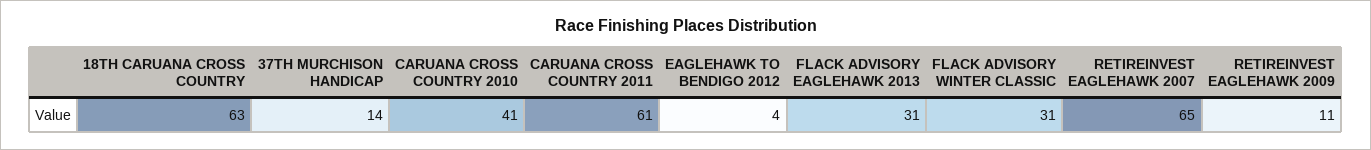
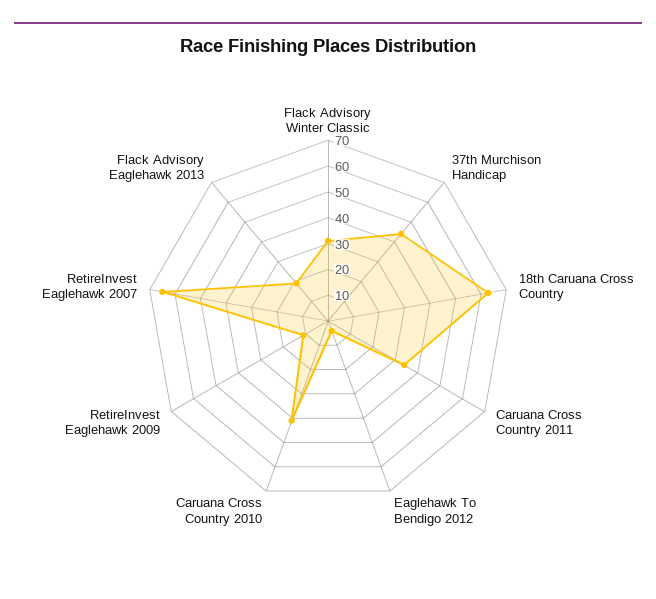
  {
    "18TH CARUANA CROSS COUNTRY": 63,
-   "37TH MURCHISON HANDICAP": 14,
+   "37TH MURCHISON HANDICAP": 45,
    "CARUANA CROSS COUNTRY 2010": 41,
-   "CARUANA CROSS COUNTRY 2011": 61,
+   "CARUANA CROSS COUNTRY 2011": 35,
    "EAGLEHAWK TO BENDIGO 2012": 4,
-   "FLACK ADVISORY EAGLEHAWK 2013": 31,
+   "FLACK ADVISORY EAGLEHAWK 2013": 20,
    "FLACK ADVISORY WINTER CLASSIC": 31,
    "RETIREINVEST EAGLEHAWK 2007": 65,
    "RETIREINVEST EAGLEHAWK 2009": 11
  }

